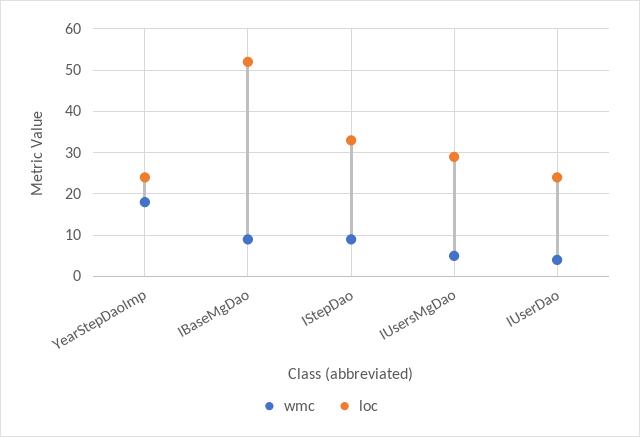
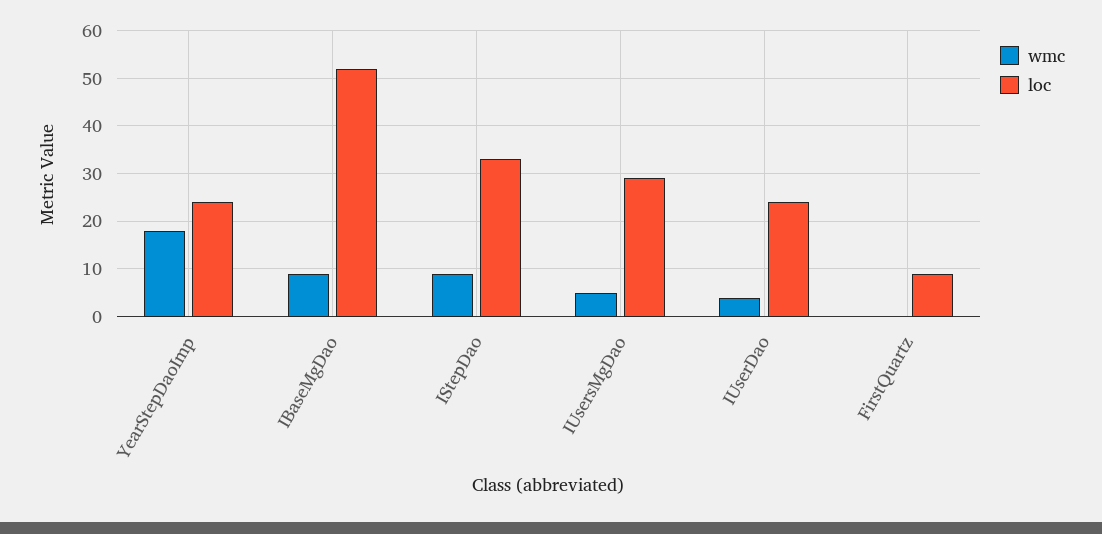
  {
    "wmc": {
      "YearStepDaoImp": 20,
      "IBaseMgDao": 10,
      "IStepDao": 10,
      "IUsersMgDao": 5,
-     "IUserDao": 5
+     "IUserDao": 5,
+     "FirstQuartz": 0
    },
    "loc": {
      "YearStepDaoImp": 25,
      "IBaseMgDao": 50,
      "IStepDao": 35,
      "IUsersMgDao": 30,
-     "IUserDao": 25
+     "IUserDao": 25,
+     "FirstQuartz": 10
    }
  }

